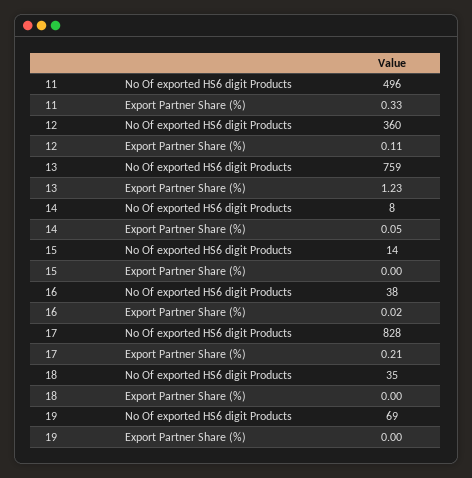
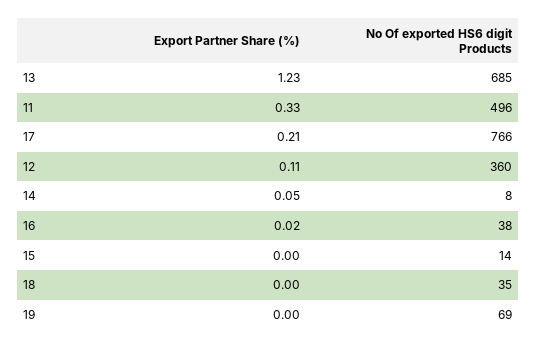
  {
    "11": {
      "No Of exported HS6 digit Products": 496,
      "Export Partner Share (%)": 0.33
    },
    "12": {
      "No Of exported HS6 digit Products": 360,
      "Export Partner Share (%)": 0.11
    },
    "13": {
-     "No Of exported HS6 digit Products": 759,
+     "No Of exported HS6 digit Products": 685,
      "Export Partner Share (%)": 1.23
    },
    "14": {
      "No Of exported HS6 digit Products": 8,
      "Export Partner Share (%)": 0.05
    },
    "15": {
      "No Of exported HS6 digit Products": 14,
      "Export Partner Share (%)": 0
    },
    "16": {
      "No Of exported HS6 digit Products": 38,
      "Export Partner Share (%)": 0.02
    },
    "17": {
-     "No Of exported HS6 digit Products": 828,
+     "No Of exported HS6 digit Products": 766,
      "Export Partner Share (%)": 0.21
    },
    "18": {
      "No Of exported HS6 digit Products": 35,
      "Export Partner Share (%)": 0
    },
    "19": {
      "No Of exported HS6 digit Products": 69,
      "Export Partner Share (%)": 0
    }
  }

